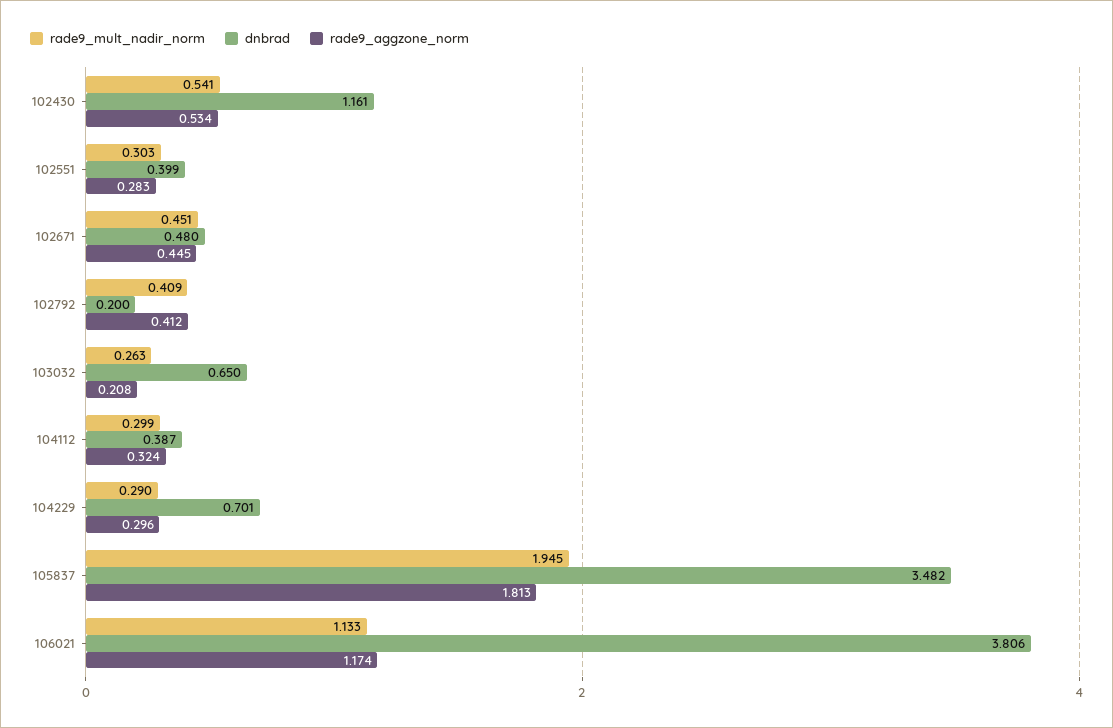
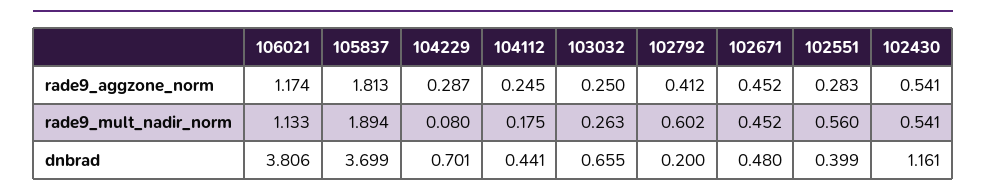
  {
    "rade9_mult_nadir_norm": {
      "102430": 0.541,
-     "102551": 0.303,
+     "102551": 0.56,
-     "102671": 0.451,
+     "102671": 0.452,
-     "102792": 0.409,
+     "102792": 0.602,
      "103032": 0.263,
-     "104112": 0.299,
+     "104112": 0.175,
-     "104229": 0.29,
+     "104229": 0.08,
-     "105837": 1.945,
+     "105837": 1.894,
      "106021": 1.133
    },
    "dnbrad": {
      "102430": 1.161,
      "102551": 0.399,
      "102671": 0.48,
      "102792": 0.2,
-     "103032": 0.65,
+     "103032": 0.655,
-     "104112": 0.387,
+     "104112": 0.441,
      "104229": 0.701,
-     "105837": 3.482,
+     "105837": 3.699,
      "106021": 3.806
    },
    "rade9_aggzone_norm": {
-     "102430": 0.534,
+     "102430": 0.541,
      "102551": 0.283,
-     "102671": 0.445,
+     "102671": 0.452,
      "102792": 0.412,
-     "103032": 0.208,
+     "103032": 0.25,
-     "104112": 0.324,
+     "104112": 0.245,
-     "104229": 0.296,
+     "104229": 0.287,
      "105837": 1.813,
      "106021": 1.174
    }
  }

